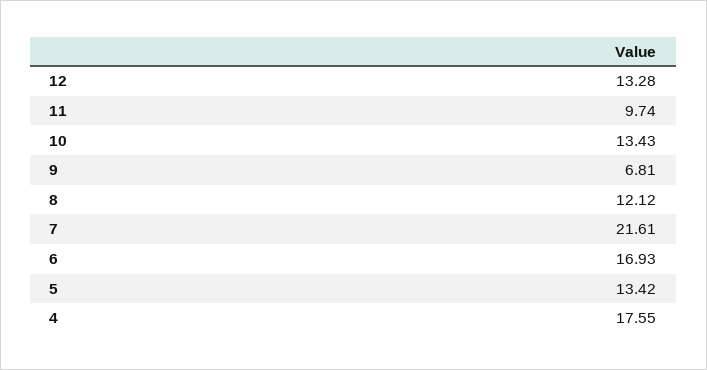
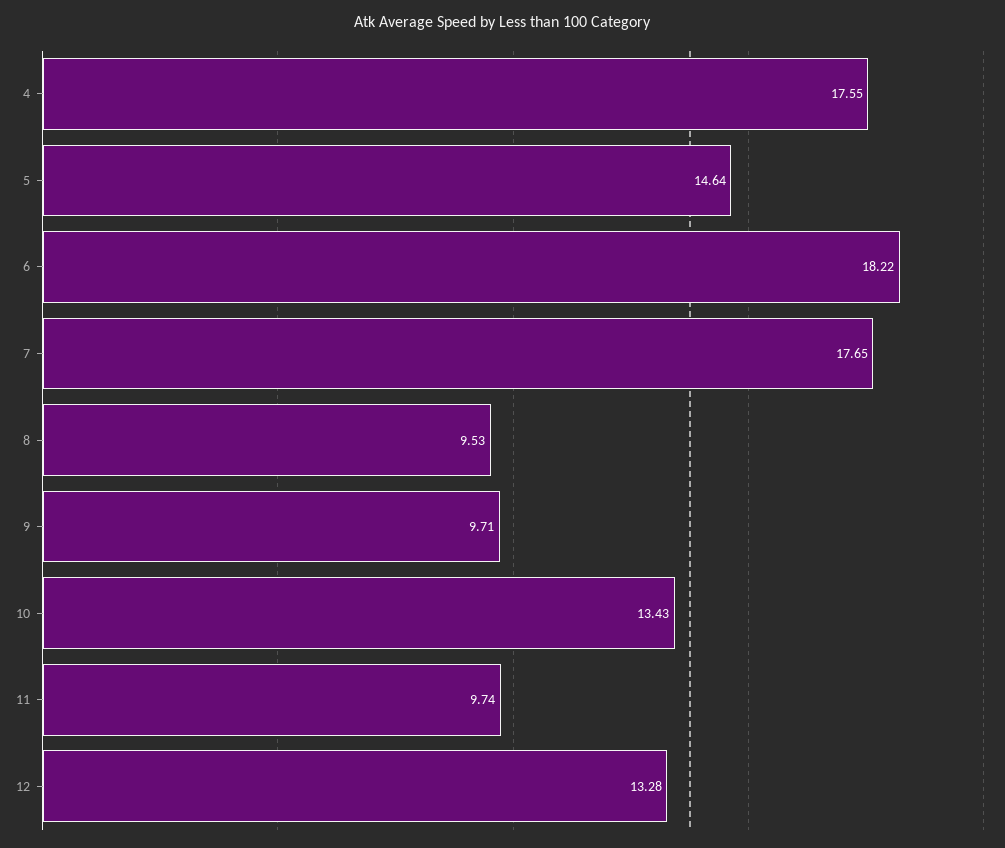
  {
    "12": 13.28,
    "11": 9.74,
    "10": 13.43,
-   "9": 6.81,
+   "9": 9.71,
-   "8": 12.12,
+   "8": 9.53,
-   "7": 21.61,
+   "7": 17.65,
-   "6": 16.93,
+   "6": 18.22,
-   "5": 13.42,
+   "5": 14.64,
    "4": 17.55
  }

